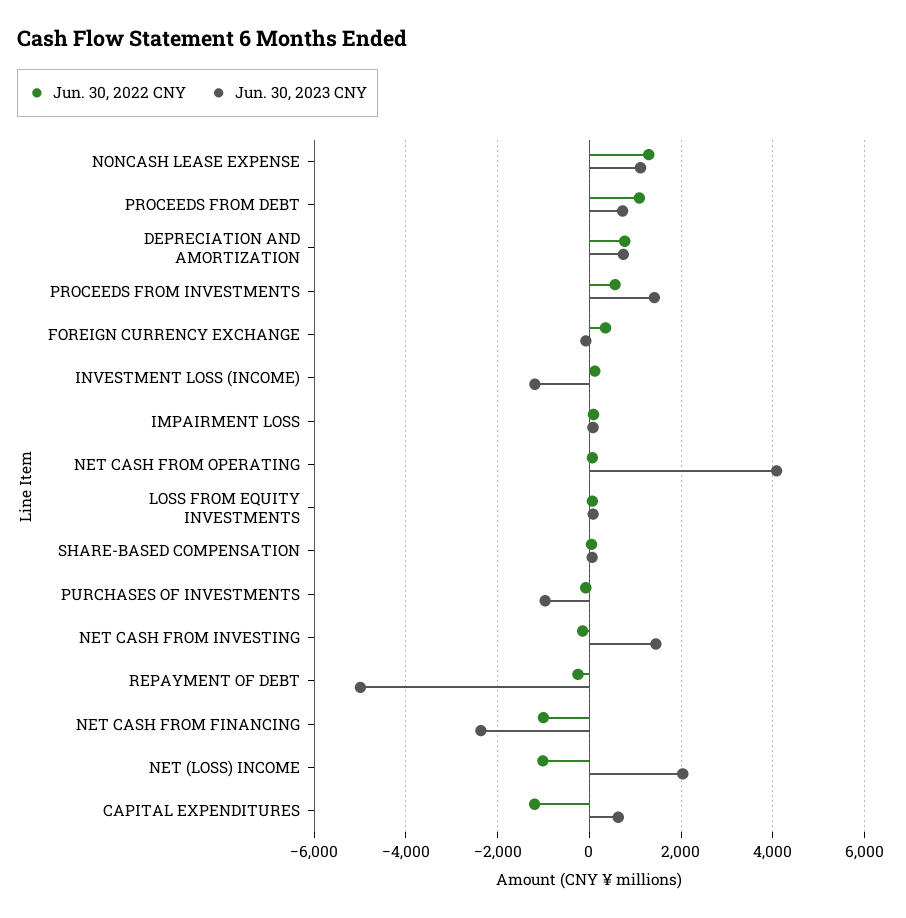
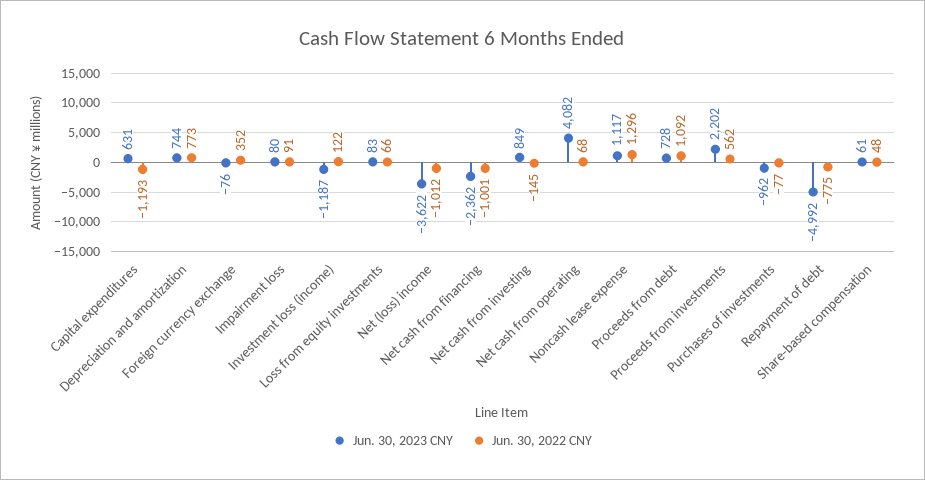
  {
    "Jun. 30, 2022 CNY": {
      "NONCASH LEASE EXPENSE": 1296,
      "PROCEEDS FROM DEBT": 1092,
      "DEPRECIATION AND AMORTIZATION": 773,
      "PROCEEDS FROM INVESTMENTS": 562,
      "FOREIGN CURRENCY EXCHANGE": 352,
      "INVESTMENT LOSS (INCOME)": 122,
      "IMPAIRMENT LOSS": 91,
      "NET CASH FROM OPERATING": 68,
      "LOSS FROM EQUITY INVESTMENTS": 66,
      "SHARE-BASED COMPENSATION": 48,
      "PURCHASES OF INVESTMENTS": -77,
      "NET CASH FROM INVESTING": -145,
-     "REPAYMENT OF DEBT": -200,
+     "REPAYMENT OF DEBT": -775,
      "NET CASH FROM FINANCING": -1001,
      "NET (LOSS) INCOME": -1012,
      "CAPITAL EXPENDITURES": -1193
    },
    "Jun. 30, 2023 CNY": {
      "NONCASH LEASE EXPENSE": 1117,
      "PROCEEDS FROM DEBT": 728,
      "DEPRECIATION AND AMORTIZATION": 744,
-     "PROCEEDS FROM INVESTMENTS": 1400,
+     "PROCEEDS FROM INVESTMENTS": 2202,
      "FOREIGN CURRENCY EXCHANGE": -76,
      "INVESTMENT LOSS (INCOME)": -1187,
      "IMPAIRMENT LOSS": 80,
      "NET CASH FROM OPERATING": 4082,
      "LOSS FROM EQUITY INVESTMENTS": 83,
      "SHARE-BASED COMPENSATION": 61,
      "PURCHASES OF INVESTMENTS": -962,
-     "NET CASH FROM INVESTING": 1400,
+     "NET CASH FROM INVESTING": 849,
      "REPAYMENT OF DEBT": -4992,
      "NET CASH FROM FINANCING": -2362,
-     "NET (LOSS) INCOME": 2000,
+     "NET (LOSS) INCOME": -3622,
      "CAPITAL EXPENDITURES": 631
    }
  }

